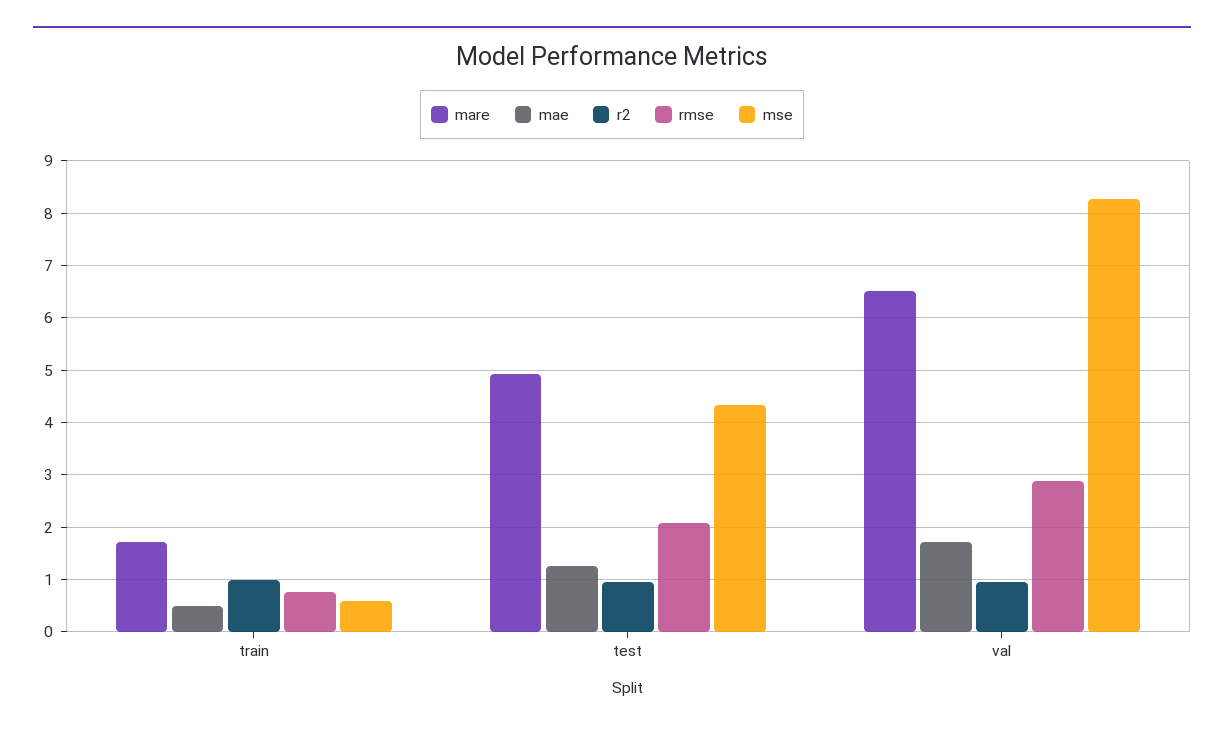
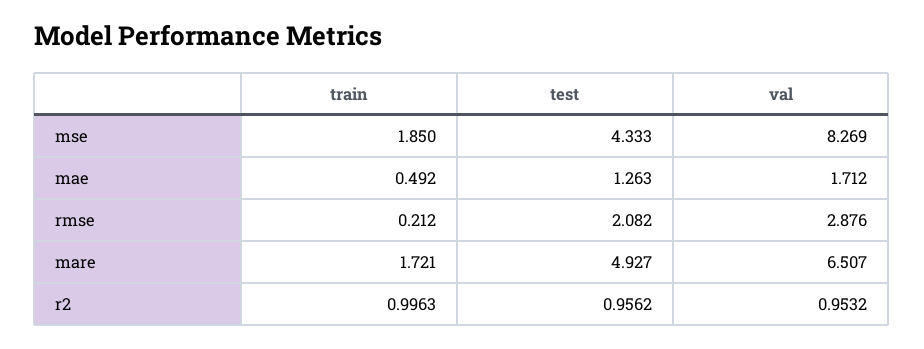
  {
    "mare": {
      "train": 1.721,
      "test": 4.927,
      "val": 6.507
    },
    "mae": {
      "train": 0.492,
      "test": 1.263,
      "val": 1.712
    },
    "r2": {
      "train": 0.9963,
      "test": 0.9562,
      "val": 0.9532
    },
    "rmse": {
-     "train": 0.8,
+     "train": 0.212,
      "test": 2.082,
      "val": 2.876
    },
    "mse": {
-     "train": 0.6,
+     "train": 1.85,
      "test": 4.333,
      "val": 8.269
    }
  }

